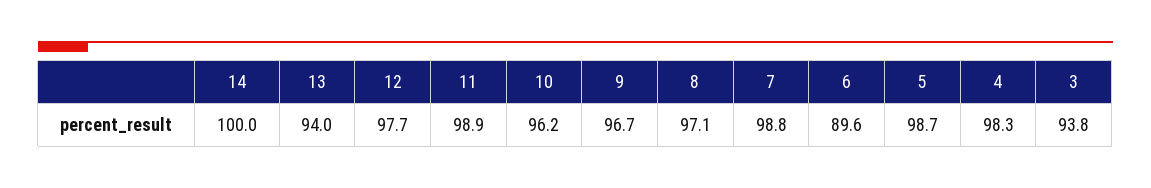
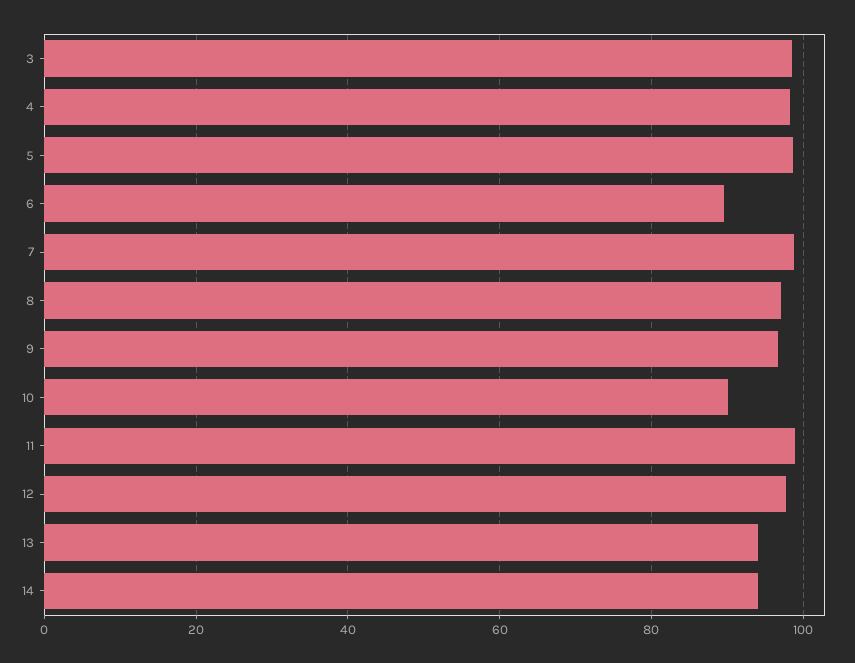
  {
-   "14": 100,
+   "14": 94,
    "13": 94,
    "12": 97.7,
    "11": 98.9,
-   "10": 96.2,
+   "10": 90,
    "9": 96.7,
    "8": 97.1,
    "7": 98.8,
    "6": 89.6,
    "5": 98.7,
    "4": 98.3,
-   "3": 93.8
+   "3": 98
  }

